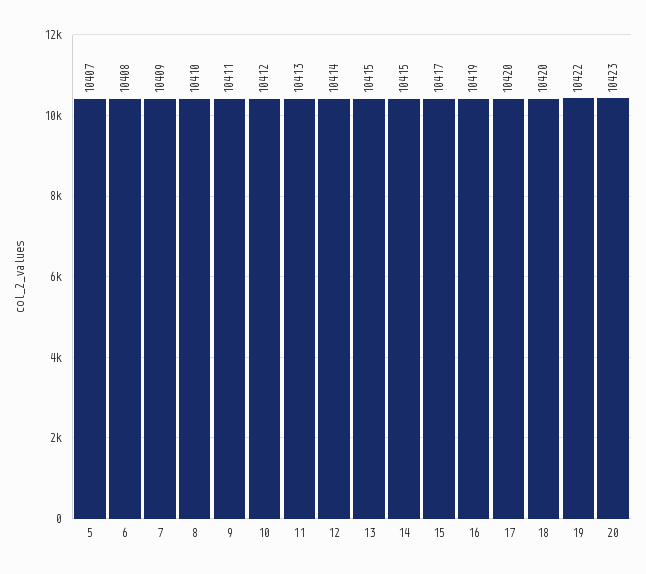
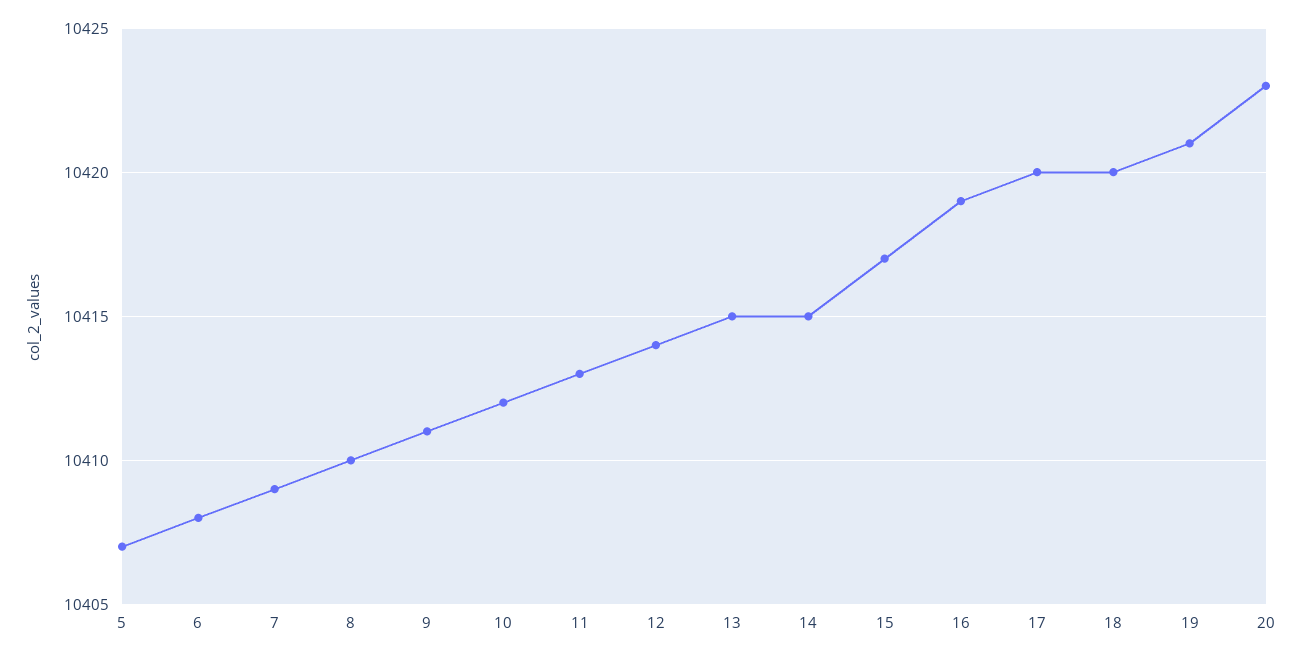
  {
    "5": 10407,
    "6": 10408,
    "7": 10409,
    "8": 10410,
    "9": 10411,
    "10": 10412,
    "11": 10413,
    "12": 10414,
    "13": 10415,
    "14": 10415,
    "15": 10417,
    "16": 10419,
    "17": 10420,
    "18": 10420,
-   "19": 10422,
+   "19": 10421,
    "20": 10423
  }

